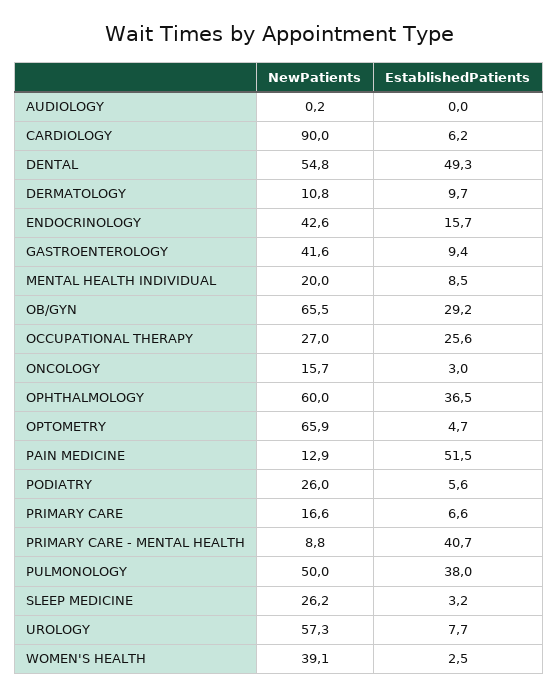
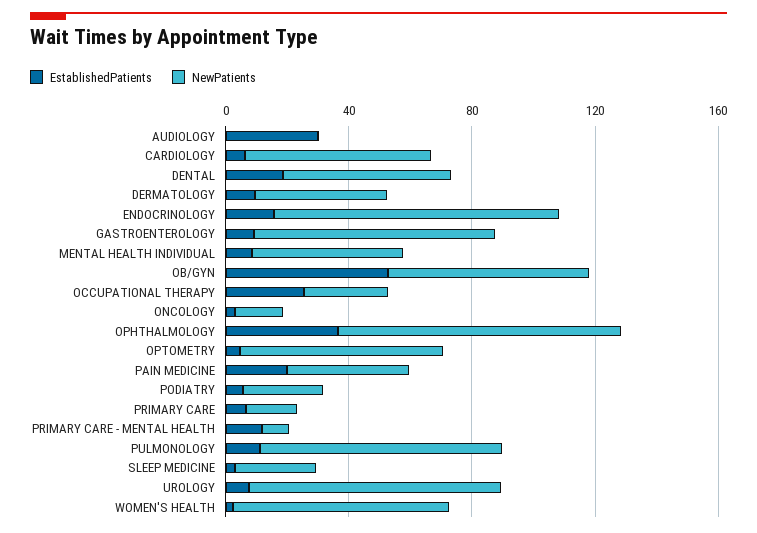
  {
    "NewPatients": {
      "AUDIOLOGY": 0.2,
-     "CARDIOLOGY": 90,
+     "CARDIOLOGY": 60,
      "DENTAL": 54.8,
-     "DERMATOLOGY": 10.8,
+     "DERMATOLOGY": 40,
-     "ENDOCRINOLOGY": 42.6,
+     "ENDOCRINOLOGY": 90,
-     "GASTROENTEROLOGY": 41.6,
+     "GASTROENTEROLOGY": 80,
-     "MENTAL HEALTH INDIVIDUAL": 20,
+     "MENTAL HEALTH INDIVIDUAL": 50,
      "OB/GYN": 65.5,
      "OCCUPATIONAL THERAPY": 27,
      "ONCOLOGY": 15.7,
-     "OPHTHALMOLOGY": 60,
+     "OPHTHALMOLOGY": 90,
      "OPTOMETRY": 65.9,
-     "PAIN MEDICINE": 12.9,
+     "PAIN MEDICINE": 40,
      "PODIATRY": 26,
      "PRIMARY CARE": 16.6,
      "PRIMARY CARE - MENTAL HEALTH": 8.8,
-     "PULMONOLOGY": 50,
+     "PULMONOLOGY": 80,
      "SLEEP MEDICINE": 26.2,
-     "UROLOGY": 57.3,
+     "UROLOGY": 80,
-     "WOMEN'S HEALTH": 39.1
+     "WOMEN'S HEALTH": 70
    },
    "EstablishedPatients": {
-     "AUDIOLOGY": 0,
+     "AUDIOLOGY": 30,
      "CARDIOLOGY": 6.2,
-     "DENTAL": 49.3,
+     "DENTAL": 20,
      "DERMATOLOGY": 9.7,
      "ENDOCRINOLOGY": 15.7,
      "GASTROENTEROLOGY": 9.4,
      "MENTAL HEALTH INDIVIDUAL": 8.5,
-     "OB/GYN": 29.2,
+     "OB/GYN": 50,
      "OCCUPATIONAL THERAPY": 25.6,
      "ONCOLOGY": 3,
      "OPHTHALMOLOGY": 36.5,
      "OPTOMETRY": 4.7,
-     "PAIN MEDICINE": 51.5,
+     "PAIN MEDICINE": 20,
      "PODIATRY": 5.6,
      "PRIMARY CARE": 6.6,
-     "PRIMARY CARE - MENTAL HEALTH": 40.7,
+     "PRIMARY CARE - MENTAL HEALTH": 10,
-     "PULMONOLOGY": 38,
+     "PULMONOLOGY": 10,
      "SLEEP MEDICINE": 3.2,
      "UROLOGY": 7.7,
      "WOMEN'S HEALTH": 2.5
    }
  }

